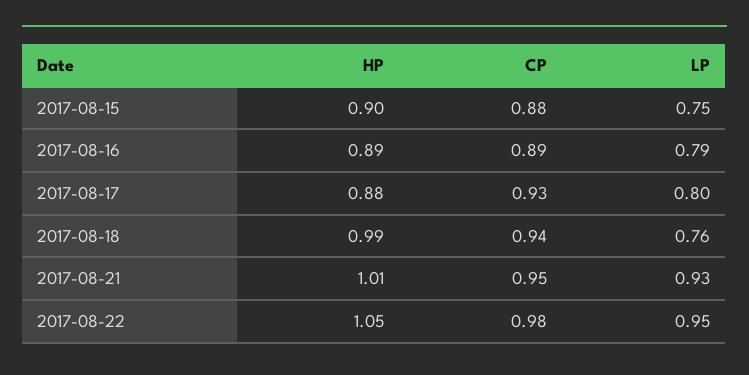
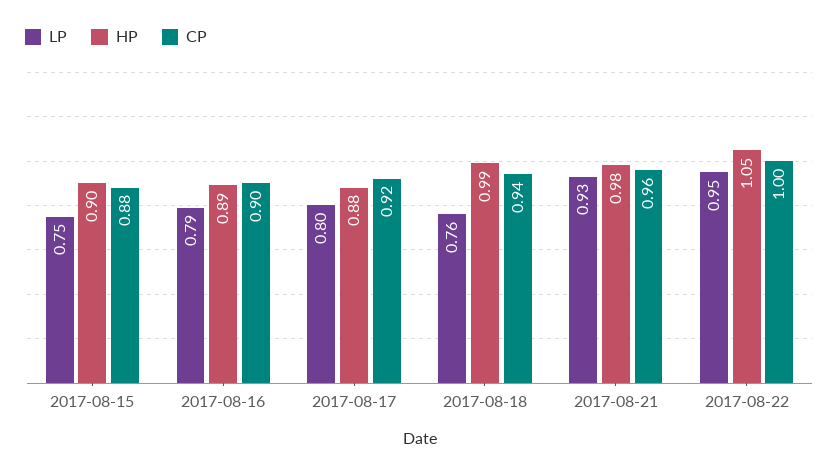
  {
    "HP": {
      "2017-08-15": 0.9,
      "2017-08-16": 0.89,
      "2017-08-17": 0.88,
      "2017-08-18": 0.99,
-     "2017-08-21": 1.01,
+     "2017-08-21": 0.98,
      "2017-08-22": 1.05
    },
    "CP": {
      "2017-08-15": 0.88,
-     "2017-08-16": 0.89,
+     "2017-08-16": 0.9,
-     "2017-08-17": 0.93,
+     "2017-08-17": 0.92,
      "2017-08-18": 0.94,
-     "2017-08-21": 0.95,
+     "2017-08-21": 0.96,
-     "2017-08-22": 0.98
+     "2017-08-22": 1
    },
    "LP": {
      "2017-08-15": 0.75,
      "2017-08-16": 0.79,
      "2017-08-17": 0.8,
      "2017-08-18": 0.76,
      "2017-08-21": 0.93,
      "2017-08-22": 0.95
    }
  }

